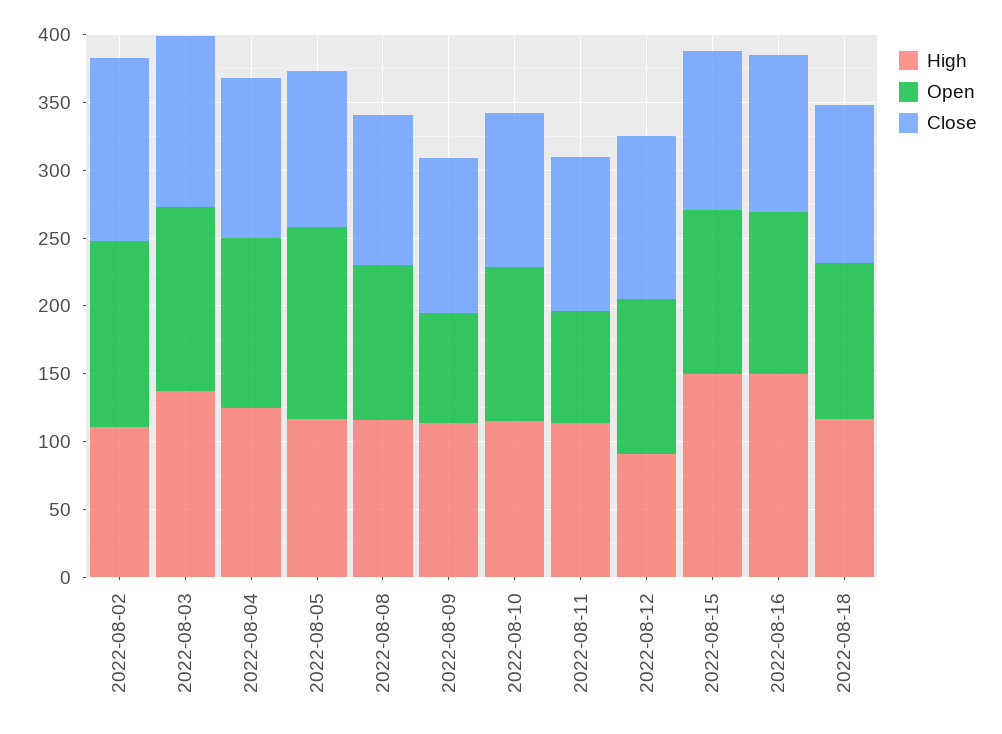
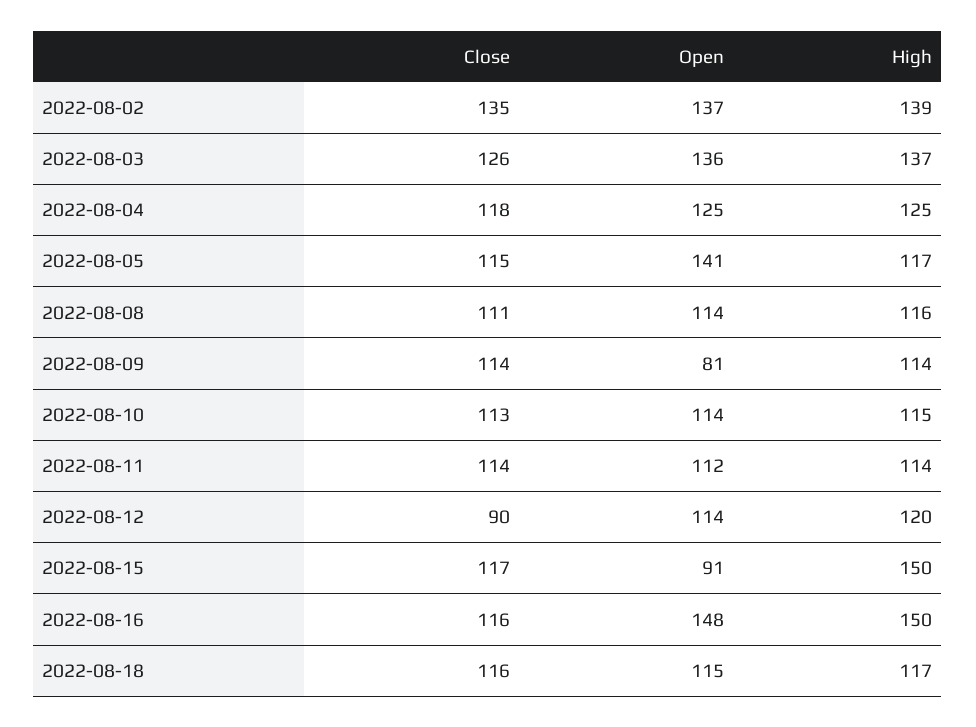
  {
    "High": {
-     "2022-08-02": 110,
+     "2022-08-02": 139,
      "2022-08-03": 137,
      "2022-08-04": 125,
      "2022-08-05": 117,
      "2022-08-08": 116,
      "2022-08-09": 114,
      "2022-08-10": 115,
      "2022-08-11": 114,
-     "2022-08-12": 90,
+     "2022-08-12": 120,
      "2022-08-15": 150,
      "2022-08-16": 150,
      "2022-08-18": 117
    },
    "Open": {
      "2022-08-02": 137,
      "2022-08-03": 136,
      "2022-08-04": 125,
      "2022-08-05": 141,
      "2022-08-08": 114,
      "2022-08-09": 81,
      "2022-08-10": 114,
-     "2022-08-11": 80,
+     "2022-08-11": 112,
      "2022-08-12": 114,
-     "2022-08-15": 120,
+     "2022-08-15": 91,
-     "2022-08-16": 120,
+     "2022-08-16": 148,
      "2022-08-18": 115
    },
    "Close": {
      "2022-08-02": 135,
      "2022-08-03": 126,
      "2022-08-04": 118,
      "2022-08-05": 115,
      "2022-08-08": 111,
      "2022-08-09": 114,
      "2022-08-10": 113,
      "2022-08-11": 114,
-     "2022-08-12": 120,
+     "2022-08-12": 90,
      "2022-08-15": 117,
      "2022-08-16": 116,
      "2022-08-18": 116
    }
  }

